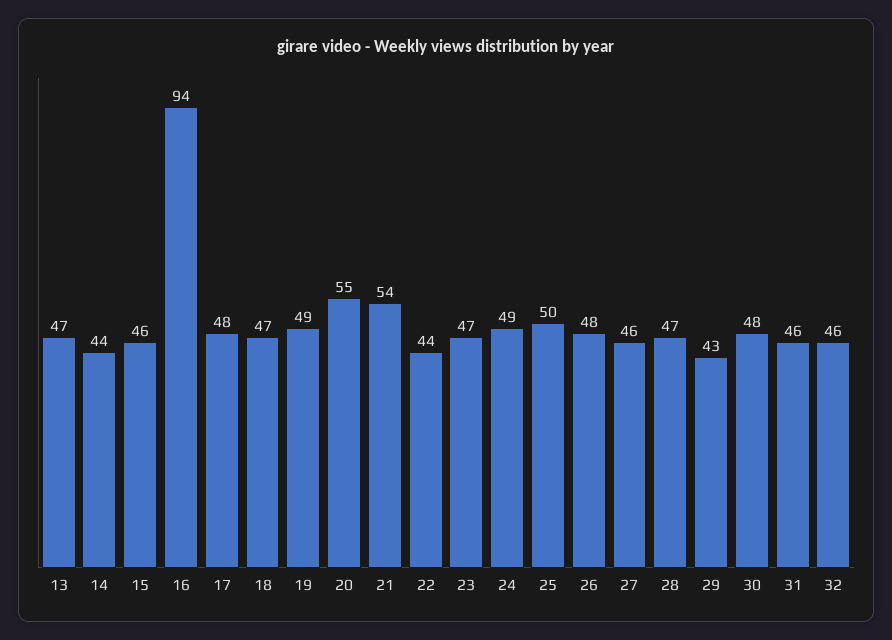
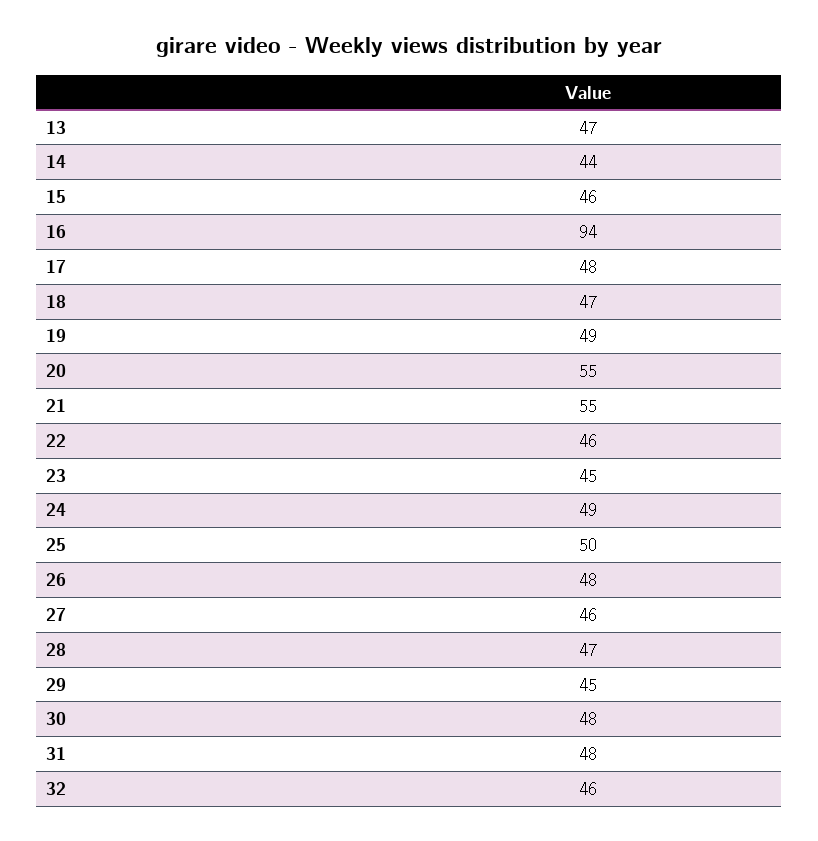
  {
    "13": 47,
    "14": 44,
    "15": 46,
    "16": 94,
    "17": 48,
    "18": 47,
    "19": 49,
    "20": 55,
-   "21": 54,
+   "21": 55,
-   "22": 44,
+   "22": 46,
-   "23": 47,
+   "23": 45,
    "24": 49,
    "25": 50,
    "26": 48,
    "27": 46,
    "28": 47,
-   "29": 43,
+   "29": 45,
    "30": 48,
-   "31": 46,
+   "31": 48,
    "32": 46
  }

